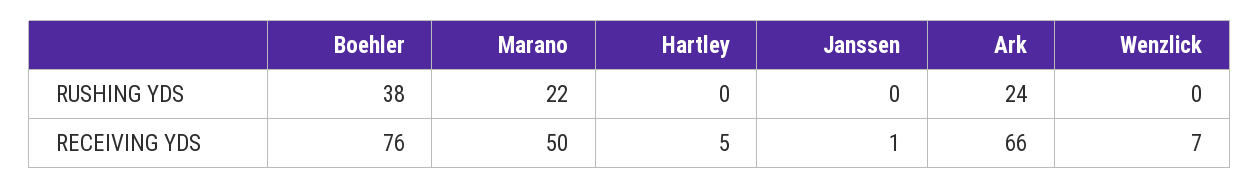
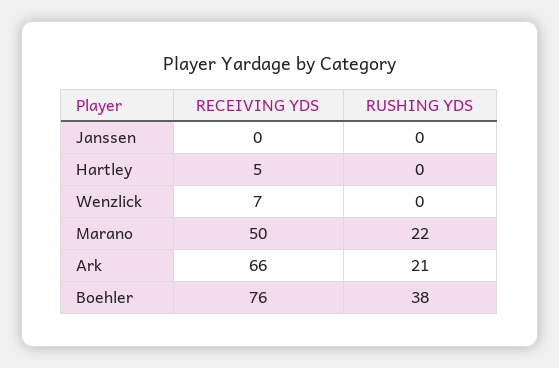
  {
    "Boehler": {
      "RUSHING YDS": 38,
      "RECEIVING YDS": 76
    },
    "Marano": {
      "RUSHING YDS": 22,
      "RECEIVING YDS": 50
    },
    "Hartley": {
      "RUSHING YDS": 0,
      "RECEIVING YDS": 5
    },
    "Janssen": {
      "RUSHING YDS": 0,
-     "RECEIVING YDS": 1
+     "RECEIVING YDS": 0
    },
    "Ark": {
-     "RUSHING YDS": 24,
+     "RUSHING YDS": 21,
      "RECEIVING YDS": 66
    },
    "Wenzlick": {
      "RUSHING YDS": 0,
      "RECEIVING YDS": 7
    }
  }

